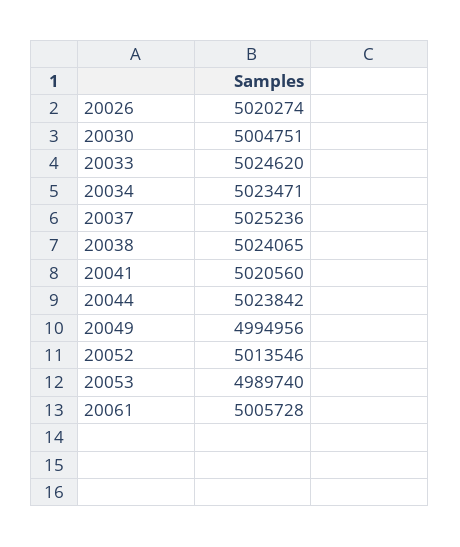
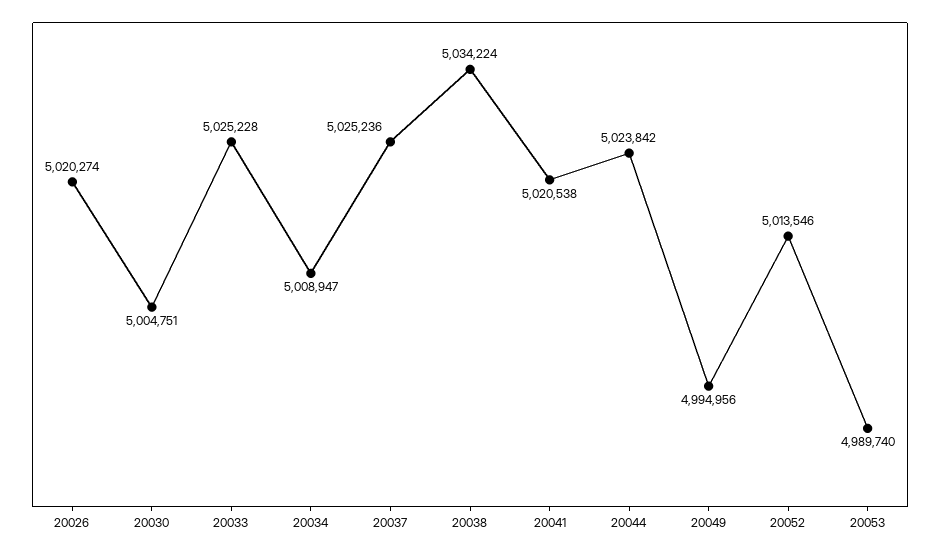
  {
    "20026": 5020274,
    "20030": 5004751,
-   "20033": 5024620,
+   "20033": 5025228,
-   "20034": 5023471,
+   "20034": 5008947,
    "20037": 5025236,
-   "20038": 5024065,
+   "20038": 5034224,
-   "20041": 5020560,
+   "20041": 5020538,
    "20044": 5023842,
    "20049": 4994956,
    "20052": 5013546,
-   "20053": 4989740,
+   "20053": 4989740
-   "20061": 5005728
  }

